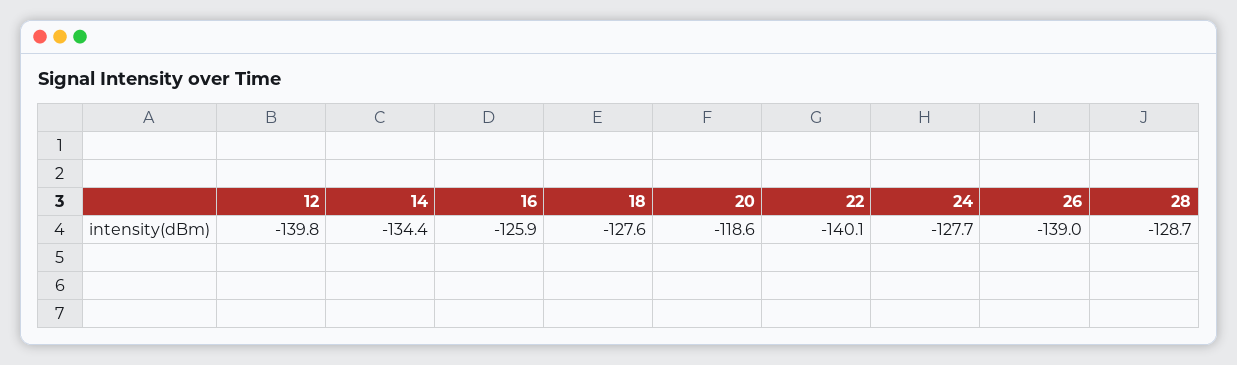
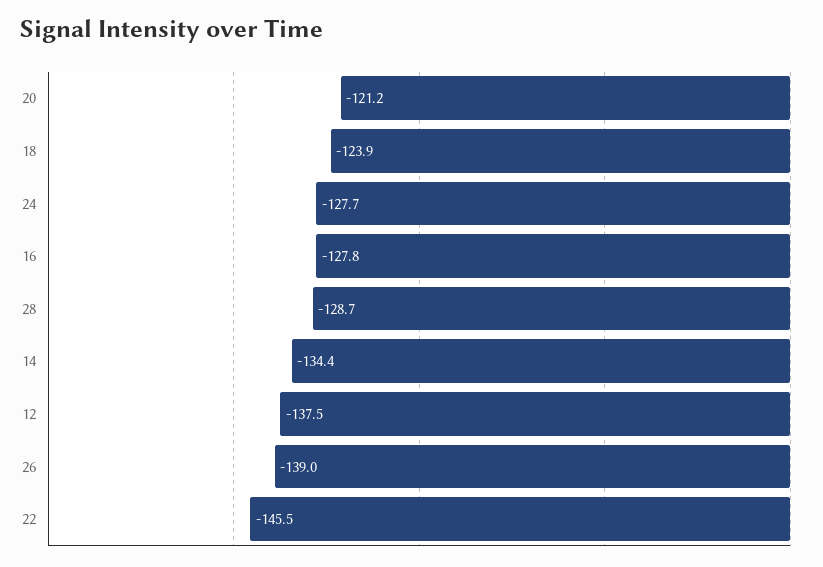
  {
-   "12": -139.8,
+   "12": -137.5,
    "14": -134.4,
-   "16": -125.9,
+   "16": -127.8,
-   "18": -127.6,
+   "18": -123.9,
-   "20": -118.6,
+   "20": -121.2,
-   "22": -140.1,
+   "22": -145.5,
    "24": -127.7,
    "26": -139,
    "28": -128.7
  }

